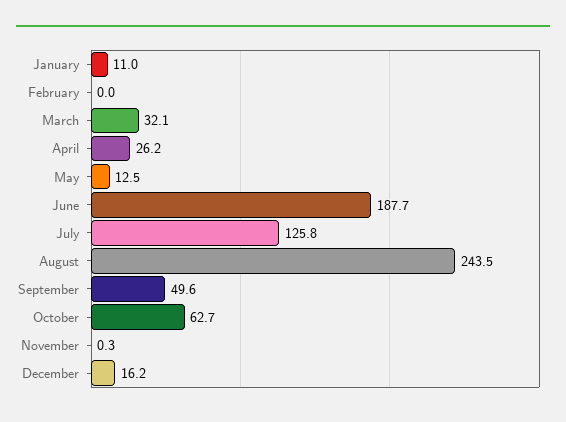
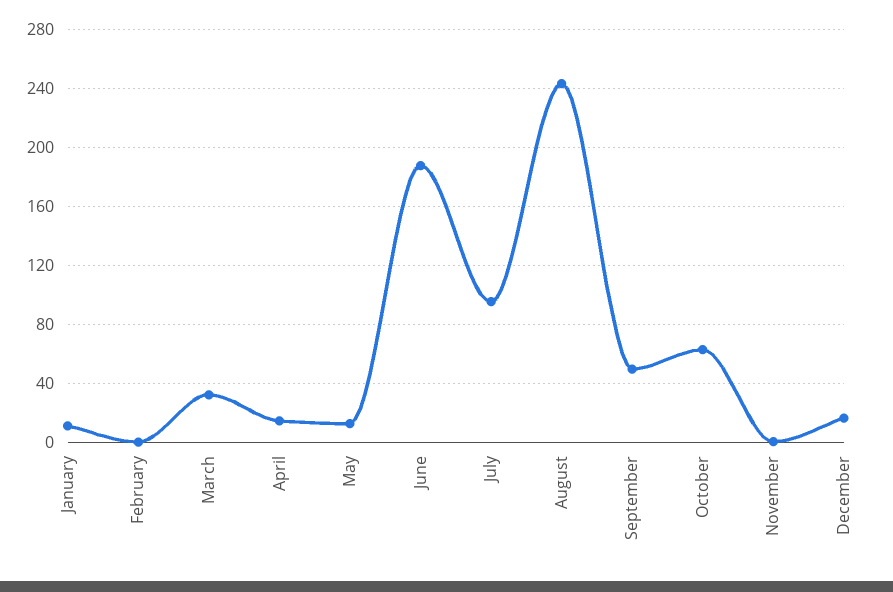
  {
    "January": 11,
    "February": 0,
    "March": 32.1,
-   "April": 26.2,
+   "April": 15,
    "May": 12.5,
    "June": 187.7,
-   "July": 125.8,
+   "July": 95,
    "August": 243.5,
    "September": 49.6,
    "October": 62.7,
    "November": 0.3,
    "December": 16.2
  }

